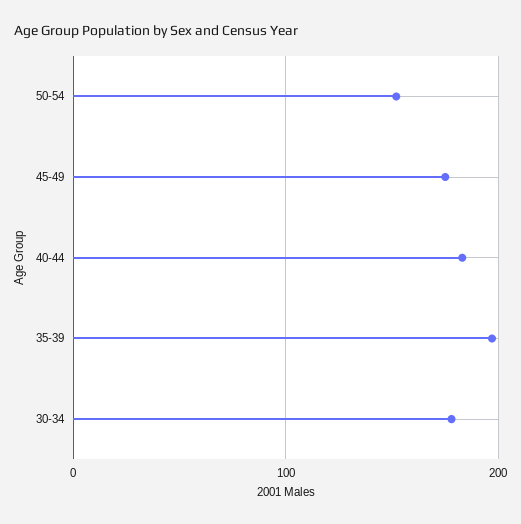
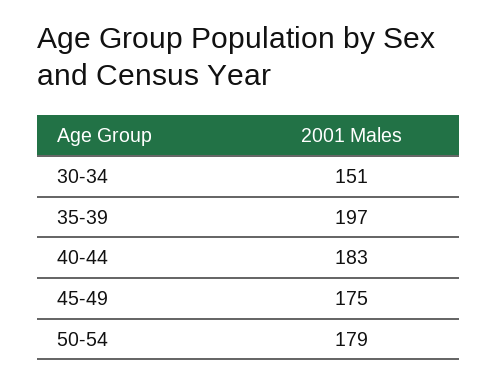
  {
-   "50-54": 150,
+   "50-54": 179,
    "45-49": 175,
    "40-44": 183,
    "35-39": 197,
-   "30-34": 180
+   "30-34": 151
  }

